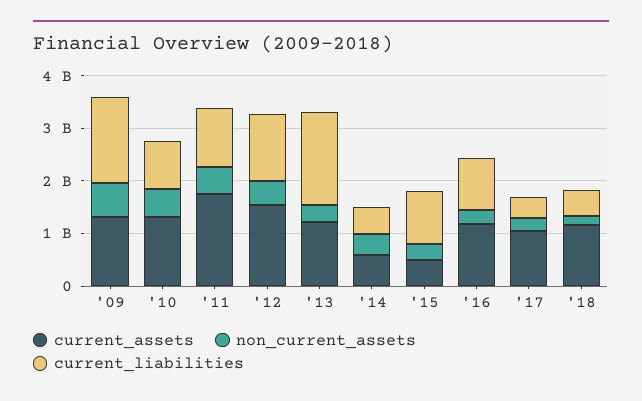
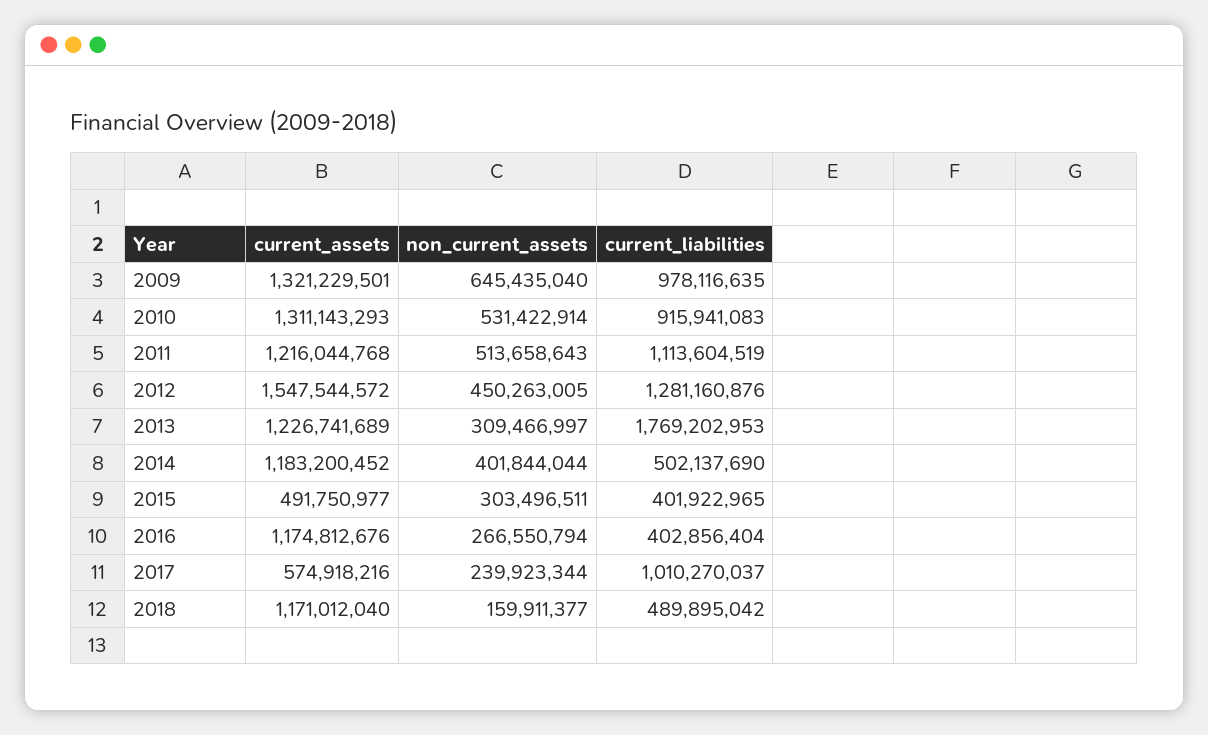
  {
    "current_assets": {
      "'09": 1321229501,
      "'10": 1311143293,
-     "'11": 1800000000,
+     "'11": 1216044768,
      "'12": 1547544572,
      "'13": 1226741689,
-     "'14": 600000000,
+     "'14": 1183200452,
      "'15": 491750977,
      "'16": 1174812676,
-     "'17": 1000000000,
+     "'17": 574918216,
      "'18": 1171012040
    },
    "non_current_assets": {
      "'09": 645435040,
      "'10": 531422914,
      "'11": 513658643,
      "'12": 450263005,
      "'13": 309466997,
      "'14": 401844044,
      "'15": 303496511,
      "'16": 266550794,
      "'17": 239923344,
      "'18": 159911377
    },
    "current_liabilities": {
-     "'09": 1600000000,
+     "'09": 978116635,
      "'10": 915941083,
      "'11": 1113604519,
      "'12": 1281160876,
      "'13": 1769202953,
      "'14": 502137690,
-     "'15": 1000000000,
+     "'15": 401922965,
-     "'16": 1000000000,
+     "'16": 402856404,
-     "'17": 400000000,
+     "'17": 1010270037,
      "'18": 489895042
    }
  }

